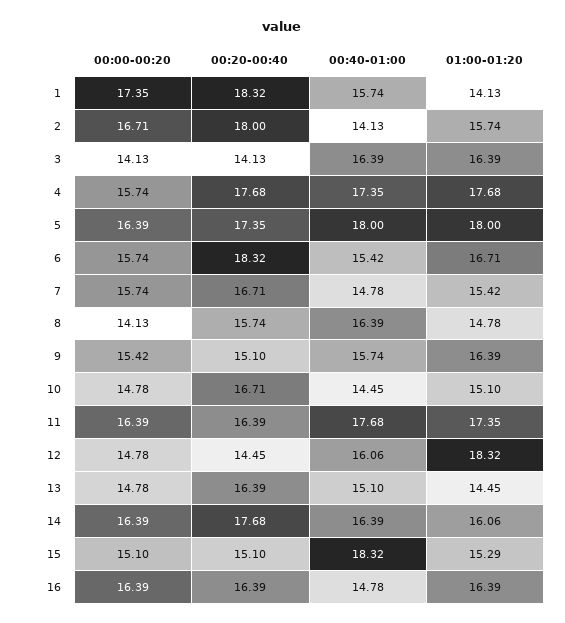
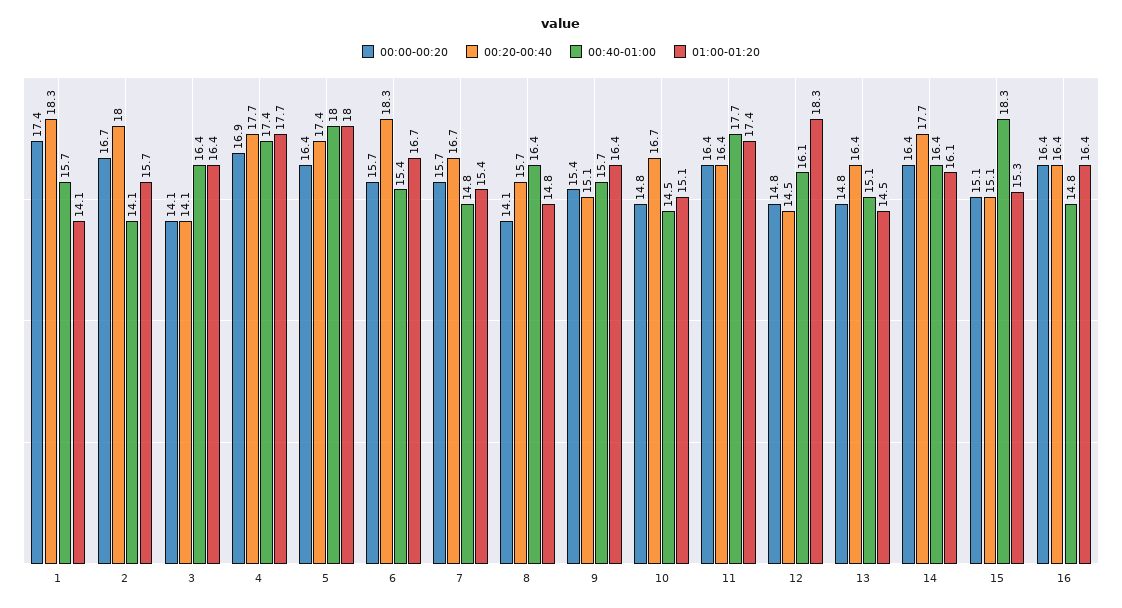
  {
    "00:00-00:20": {
      "1": 17.35,
      "2": 16.71,
      "3": 14.13,
-     "4": 15.74,
+     "4": 16.9,
      "5": 16.39,
      "6": 15.74,
      "7": 15.74,
      "8": 14.13,
      "9": 15.42,
      "10": 14.78,
      "11": 16.39,
      "12": 14.78,
      "13": 14.78,
      "14": 16.39,
      "15": 15.1,
      "16": 16.39
    },
    "00:20-00:40": {
      "1": 18.32,
      "2": 18,
      "3": 14.13,
      "4": 17.68,
      "5": 17.35,
      "6": 18.32,
      "7": 16.71,
      "8": 15.74,
      "9": 15.1,
      "10": 16.71,
      "11": 16.39,
      "12": 14.45,
      "13": 16.39,
      "14": 17.68,
      "15": 15.1,
      "16": 16.39
    },
    "00:40-01:00": {
      "1": 15.74,
      "2": 14.13,
      "3": 16.39,
      "4": 17.35,
      "5": 18,
      "6": 15.42,
      "7": 14.78,
      "8": 16.39,
      "9": 15.74,
      "10": 14.45,
      "11": 17.68,
      "12": 16.06,
      "13": 15.1,
      "14": 16.39,
      "15": 18.32,
      "16": 14.78
    },
    "01:00-01:20": {
      "1": 14.13,
      "2": 15.74,
      "3": 16.39,
      "4": 17.68,
      "5": 18,
      "6": 16.71,
      "7": 15.42,
      "8": 14.78,
      "9": 16.39,
      "10": 15.1,
      "11": 17.35,
      "12": 18.32,
      "13": 14.45,
      "14": 16.06,
      "15": 15.29,
      "16": 16.39
    }
  }

